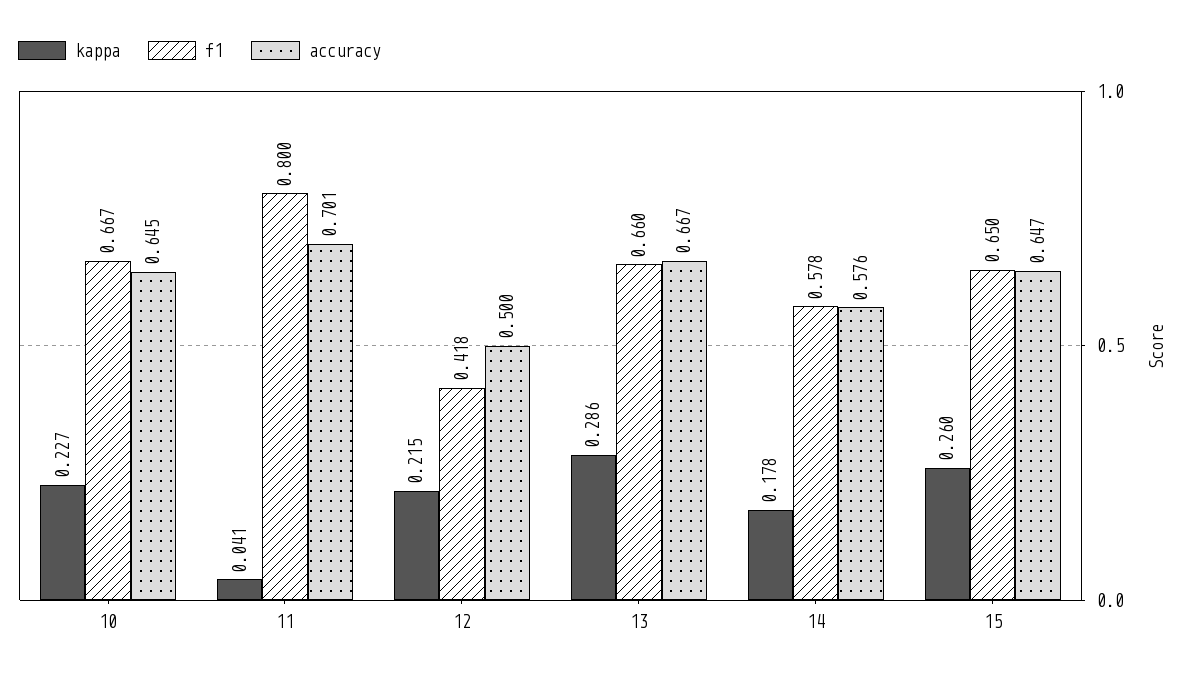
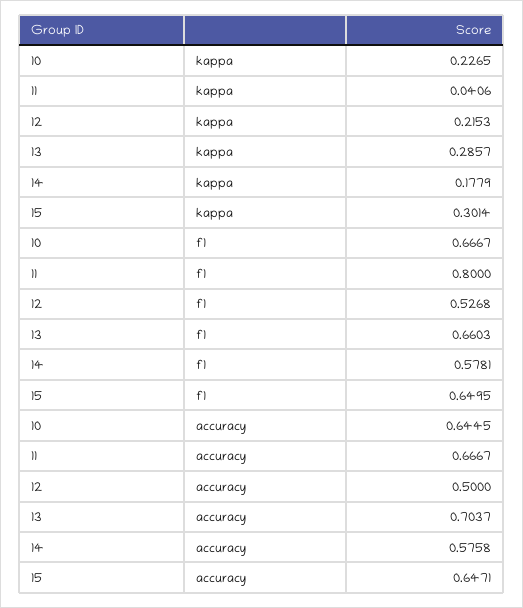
  {
    "kappa": {
      "10": 0.2265,
      "11": 0.0406,
      "12": 0.2153,
      "13": 0.2857,
      "14": 0.1779,
-     "15": 0.26
+     "15": 0.3014
    },
    "f1": {
      "10": 0.6667,
      "11": 0.8,
-     "12": 0.418,
+     "12": 0.5268,
      "13": 0.6603,
      "14": 0.5781,
      "15": 0.6495
    },
    "accuracy": {
      "10": 0.6445,
-     "11": 0.701,
+     "11": 0.6667,
      "12": 0.5,
-     "13": 0.667,
+     "13": 0.7037,
      "14": 0.5758,
      "15": 0.6471
    }
  }

